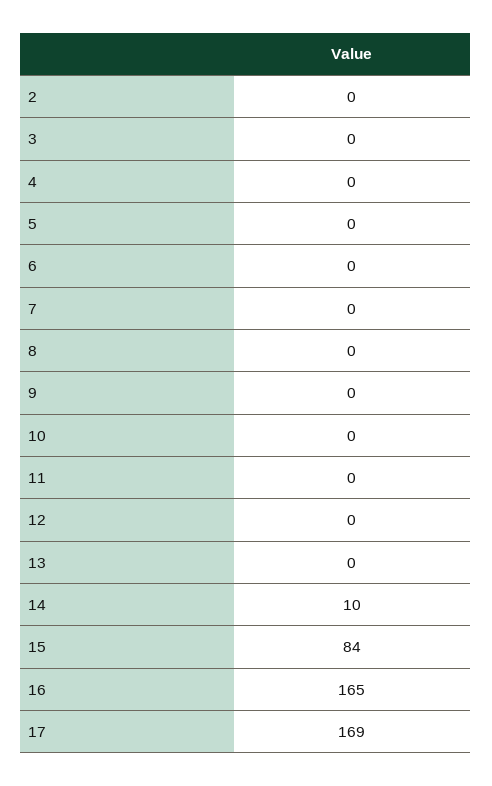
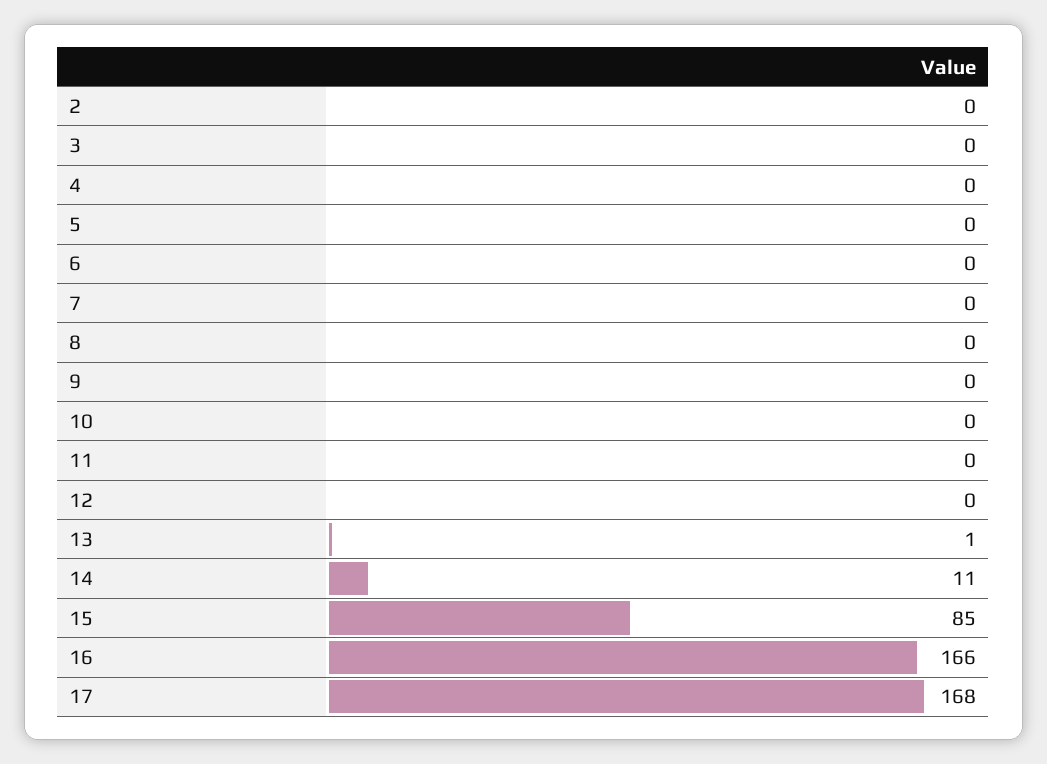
  {
    "2": 0,
    "3": 0,
    "4": 0,
    "5": 0,
    "6": 0,
    "7": 0,
    "8": 0,
    "9": 0,
    "10": 0,
    "11": 0,
    "12": 0,
-   "13": 0,
+   "13": 1,
-   "14": 10,
+   "14": 11,
-   "15": 84,
+   "15": 85,
-   "16": 165,
+   "16": 166,
-   "17": 169
+   "17": 168
  }

